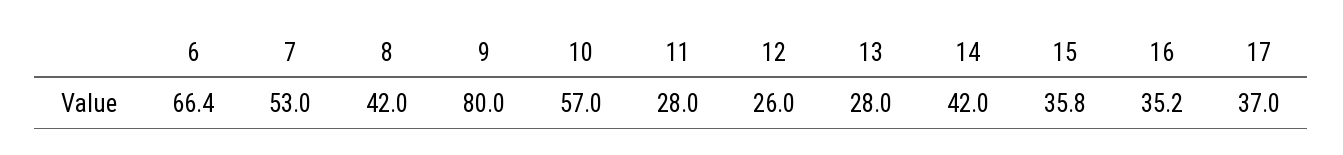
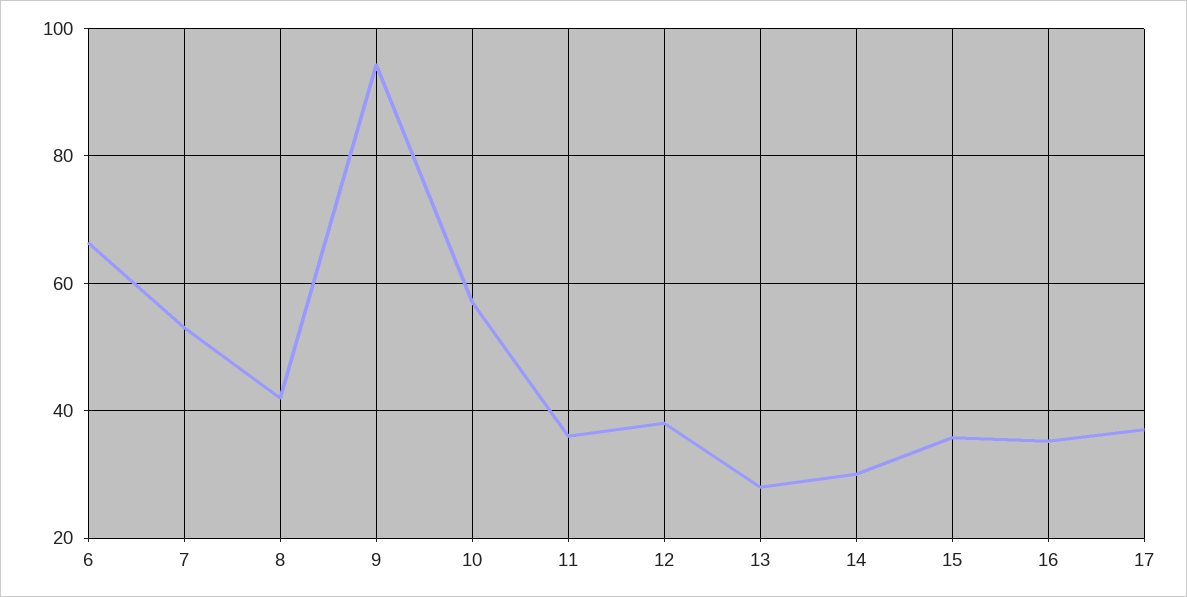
  {
    "6": 66.4,
    "7": 53,
    "8": 42,
-   "9": 80,
+   "9": 94,
    "10": 57,
-   "11": 28,
+   "11": 36,
-   "12": 26,
+   "12": 38,
    "13": 28,
-   "14": 42,
+   "14": 30,
    "15": 35.8,
    "16": 35.2,
    "17": 37
  }

